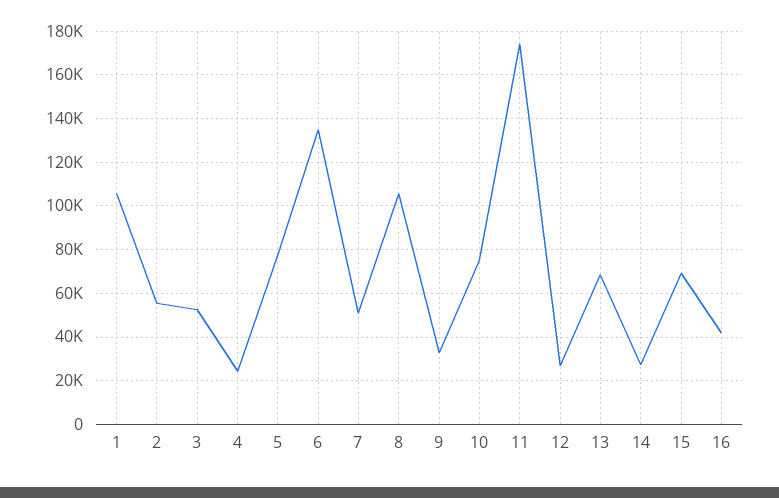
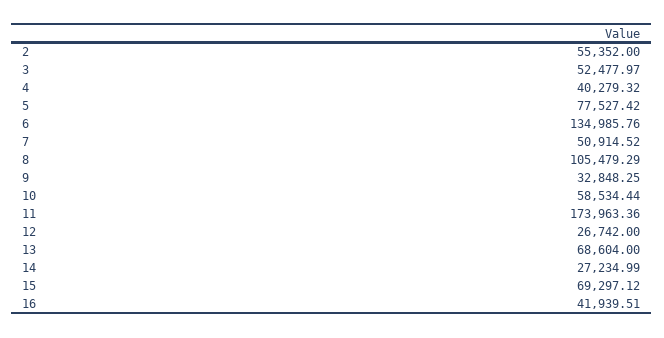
  {
-   "1": 105000,
    "2": 55352,
    "3": 52477.97,
-   "4": 25000,
+   "4": 40279.32,
    "5": 77527.42,
    "6": 134985.76,
    "7": 50914.52,
    "8": 105479.29,
    "9": 32848.25,
-   "10": 75000,
+   "10": 58534.44,
    "11": 173963.36,
    "12": 26742,
    "13": 68604,
    "14": 27234.99,
    "15": 69297.12,
    "16": 41939.51
  }

